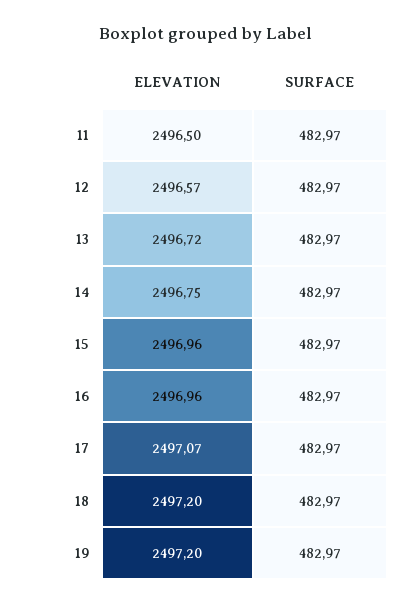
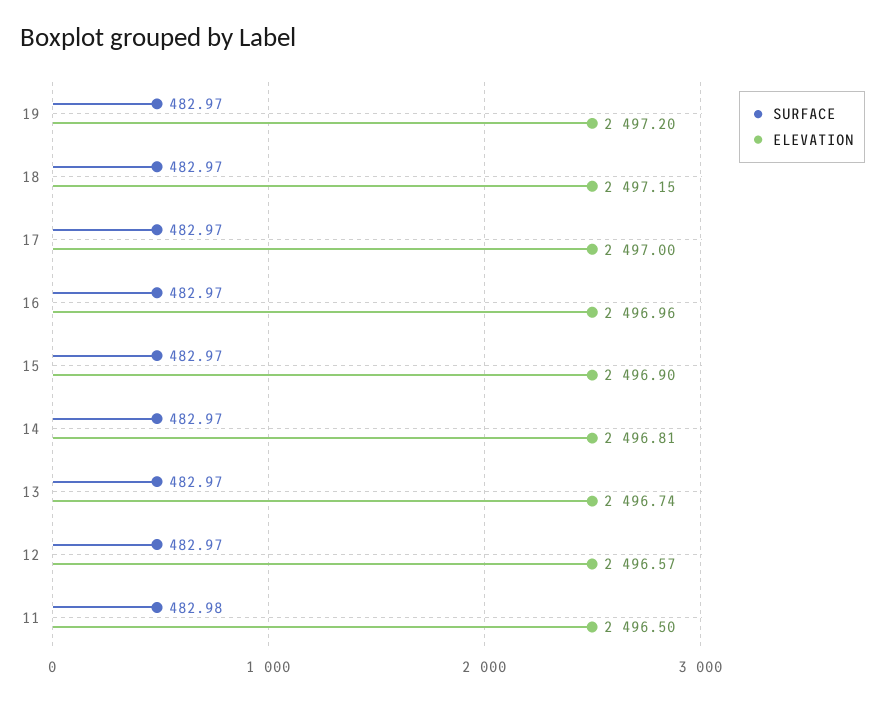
  {
    "ELEVATION": {
      "11": 2496.5,
      "12": 2496.57,
-     "13": 2496.72,
+     "13": 2496.74,
-     "14": 2496.75,
+     "14": 2496.81,
-     "15": 2496.96,
+     "15": 2496.9,
      "16": 2496.96,
-     "17": 2497.07,
+     "17": 2497,
-     "18": 2497.2,
+     "18": 2497.15,
      "19": 2497.2
    },
    "SURFACE": {
-     "11": 482.97,
+     "11": 482.98,
      "12": 482.97,
      "13": 482.97,
      "14": 482.97,
      "15": 482.97,
      "16": 482.97,
      "17": 482.97,
      "18": 482.97,
      "19": 482.97
    }
  }

